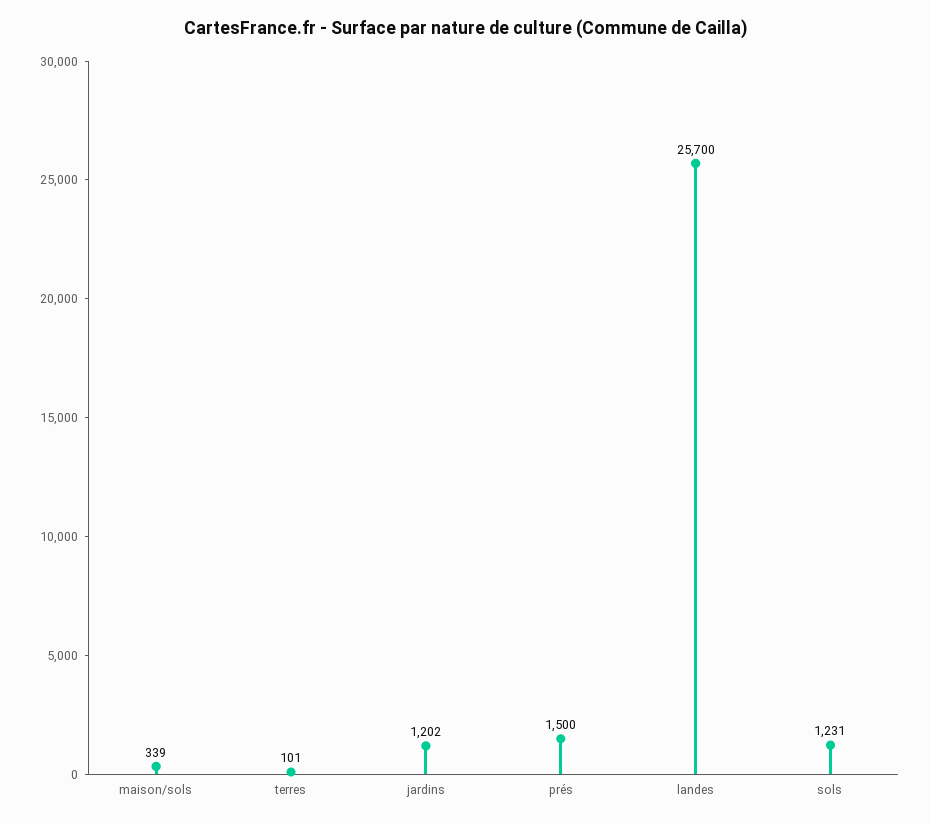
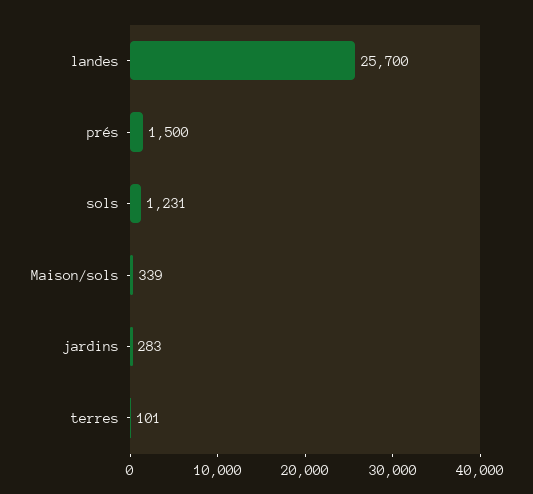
  {
    "maison/sols": 339,
    "terres": 101,
-   "jardins": 1202,
+   "jardins": 283,
    "prés": 1500,
    "landes": 25700,
    "sols": 1231
  }

